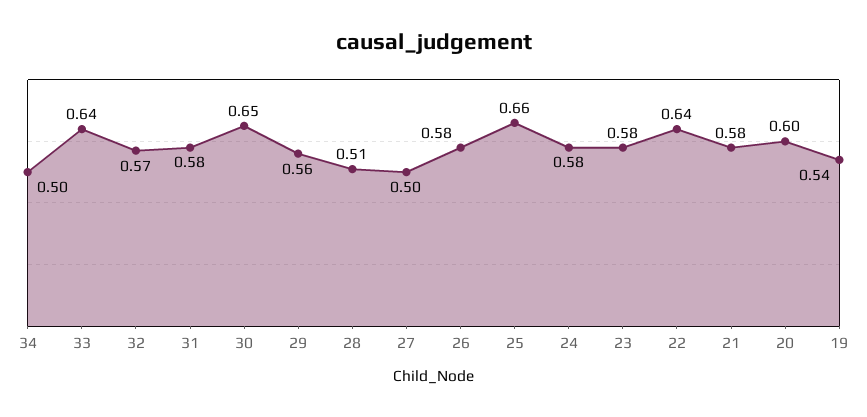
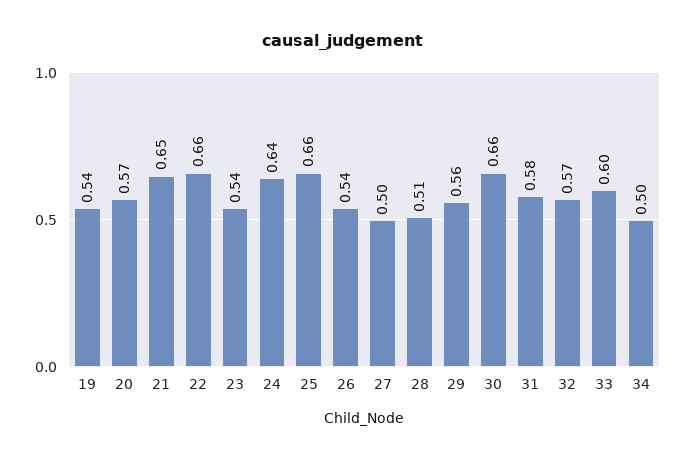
  {
    "34": 0.5,
-   "33": 0.64,
+   "33": 0.6,
    "32": 0.57,
    "31": 0.58,
-   "30": 0.65,
+   "30": 0.66,
    "29": 0.56,
    "28": 0.51,
    "27": 0.5,
-   "26": 0.58,
+   "26": 0.54,
    "25": 0.66,
-   "24": 0.58,
+   "24": 0.64,
-   "23": 0.58,
+   "23": 0.54,
-   "22": 0.64,
+   "22": 0.66,
-   "21": 0.58,
+   "21": 0.65,
-   "20": 0.6,
+   "20": 0.57,
    "19": 0.54
  }

